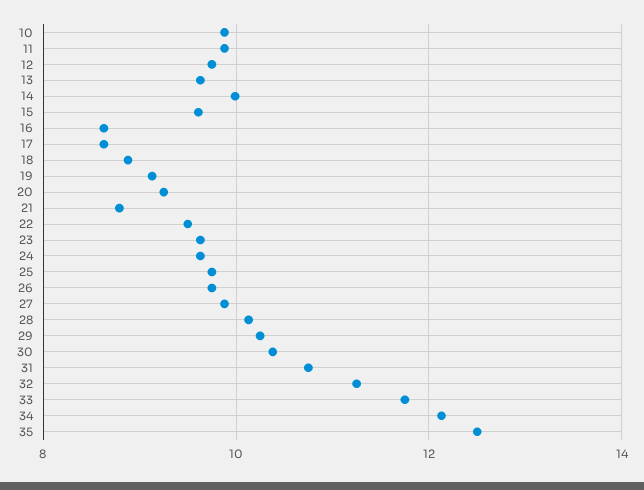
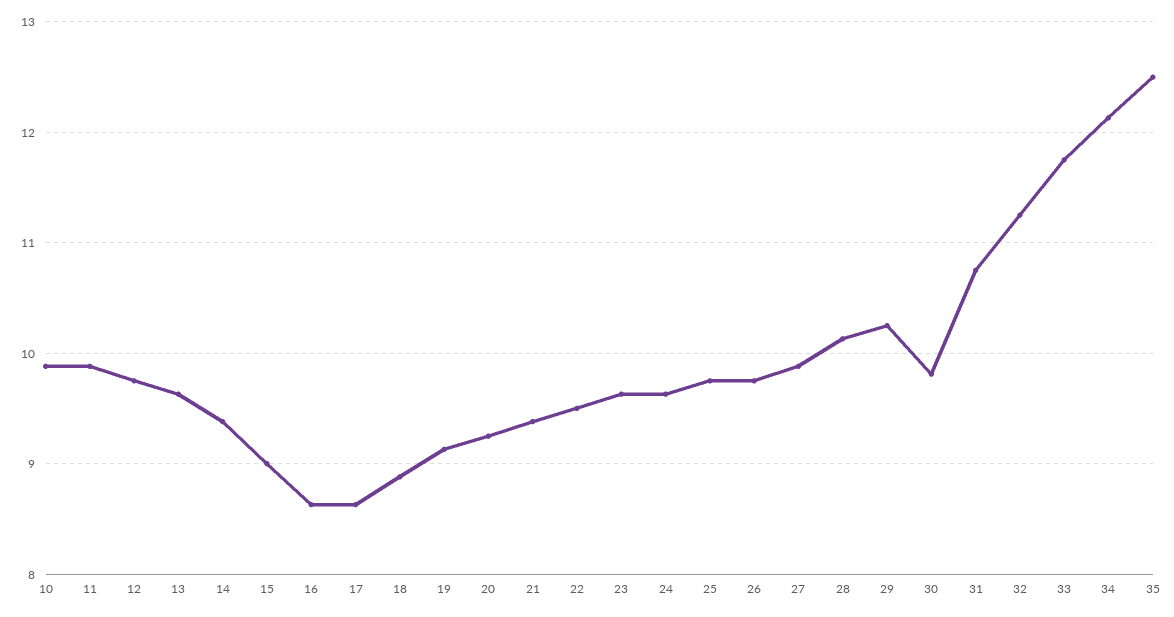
  {
    "10": 9.9,
    "11": 9.9,
    "12": 9.8,
    "13": 9.6,
-   "14": 10,
+   "14": 9.4,
-   "15": 9.6,
+   "15": 9,
    "16": 8.6,
    "17": 8.6,
    "18": 8.9,
    "19": 9.1,
    "20": 9.3,
-   "21": 8.8,
+   "21": 9.4,
    "22": 9.5,
    "23": 9.6,
    "24": 9.6,
    "25": 9.8,
    "26": 9.8,
    "27": 9.9,
    "28": 10.1,
    "29": 10.3,
-   "30": 10.4,
+   "30": 9.8,
    "31": 10.8,
    "32": 11.3,
    "33": 11.8,
    "34": 12.1,
    "35": 12.5
  }

